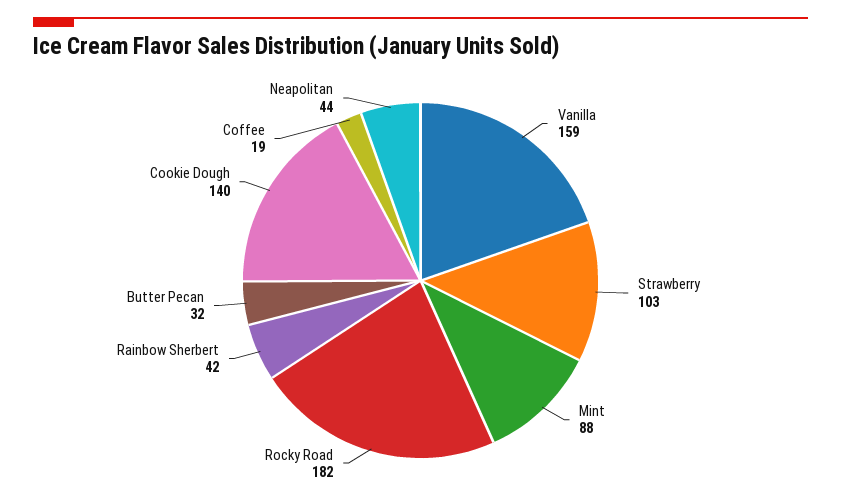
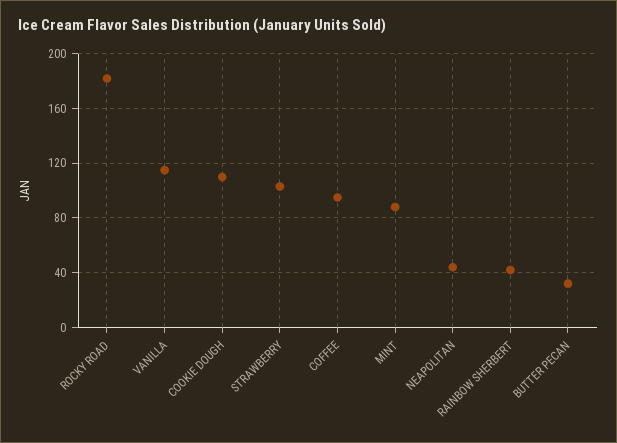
  {
-   "Vanilla": 159,
+   "Vanilla": 115,
    "Strawberry": 103,
    "Mint": 88,
    "Rocky Road": 182,
    "Rainbow Sherbert": 42,
    "Butter Pecan": 32,
-   "Cookie Dough": 140,
+   "Cookie Dough": 110,
-   "Coffee": 19,
+   "Coffee": 95,
    "Neapolitan": 44
  }

